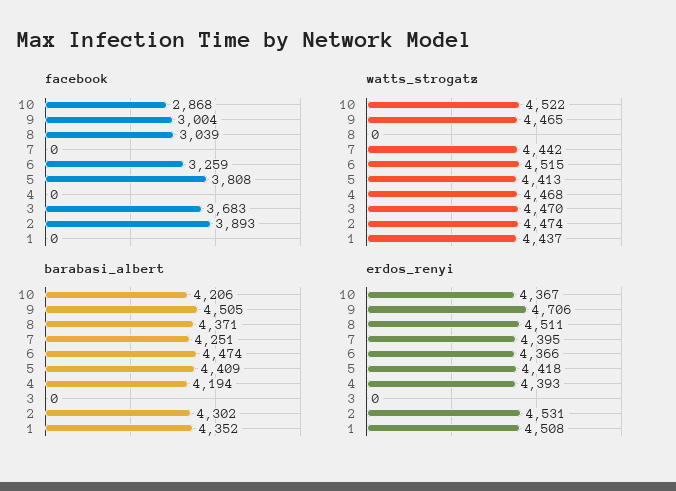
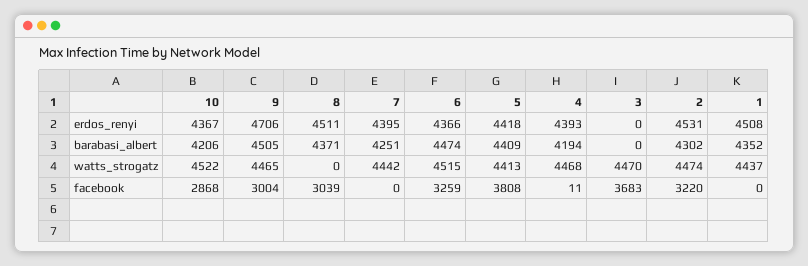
  {
    "facebook": {
      "10": 2868,
      "9": 3004,
      "8": 3039,
      "7": 0,
      "6": 3259,
      "5": 3808,
-     "4": 0,
+     "4": 11,
      "3": 3683,
-     "2": 3893,
+     "2": 3220,
      "1": 0
    },
    "watts_strogatz": {
      "10": 4522,
      "9": 4465,
      "8": 0,
      "7": 4442,
      "6": 4515,
      "5": 4413,
      "4": 4468,
      "3": 4470,
      "2": 4474,
      "1": 4437
    },
    "barabasi_albert": {
      "10": 4206,
      "9": 4505,
      "8": 4371,
      "7": 4251,
      "6": 4474,
      "5": 4409,
      "4": 4194,
      "3": 0,
      "2": 4302,
      "1": 4352
    },
    "erdos_renyi": {
      "10": 4367,
      "9": 4706,
      "8": 4511,
      "7": 4395,
      "6": 4366,
      "5": 4418,
      "4": 4393,
      "3": 0,
      "2": 4531,
      "1": 4508
    }
  }

